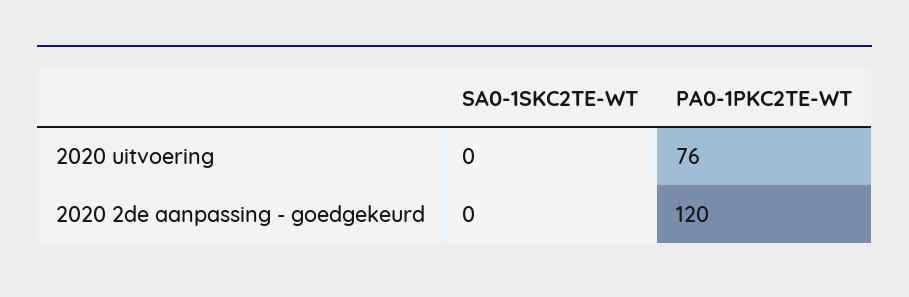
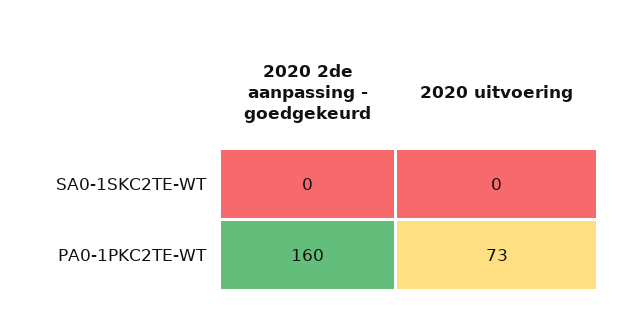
  {
    "SA0-1SKC2TE-WT": {
      "2020 uitvoering": 0,
      "2020 2de aanpassing - goedgekeurd": 0
    },
    "PA0-1PKC2TE-WT": {
-     "2020 uitvoering": 76,
+     "2020 uitvoering": 73,
-     "2020 2de aanpassing - goedgekeurd": 120
+     "2020 2de aanpassing - goedgekeurd": 160
    }
  }

